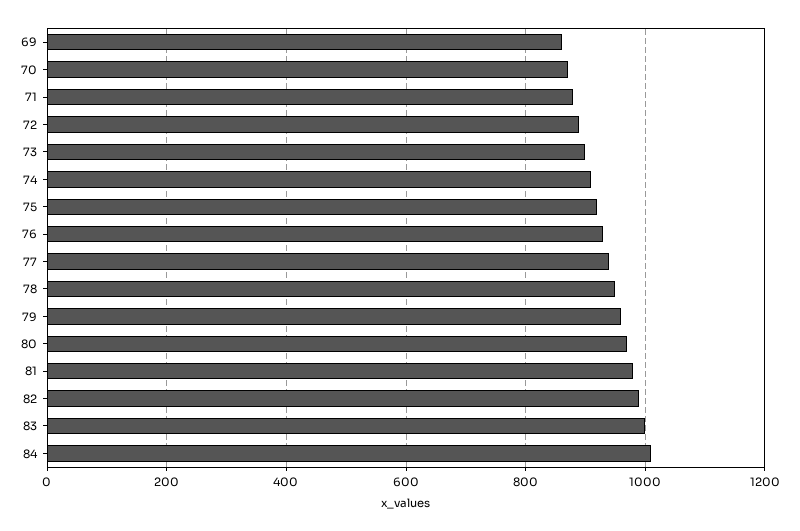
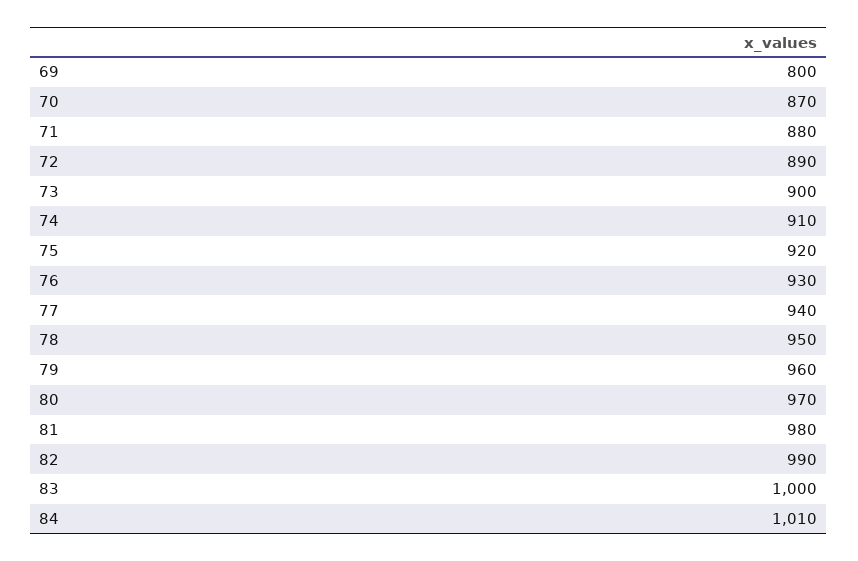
  {
-   "69": 860,
+   "69": 800,
    "70": 870,
    "71": 880,
    "72": 890,
    "73": 900,
    "74": 910,
    "75": 920,
    "76": 930,
    "77": 940,
    "78": 950,
    "79": 960,
    "80": 970,
    "81": 980,
    "82": 990,
    "83": 1000,
    "84": 1010
  }

